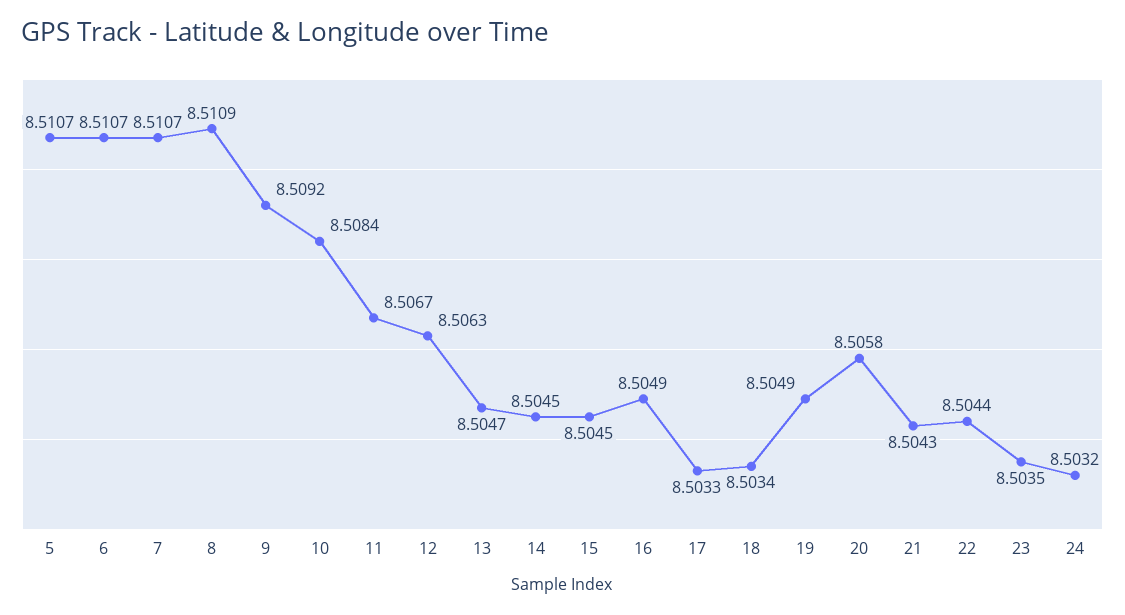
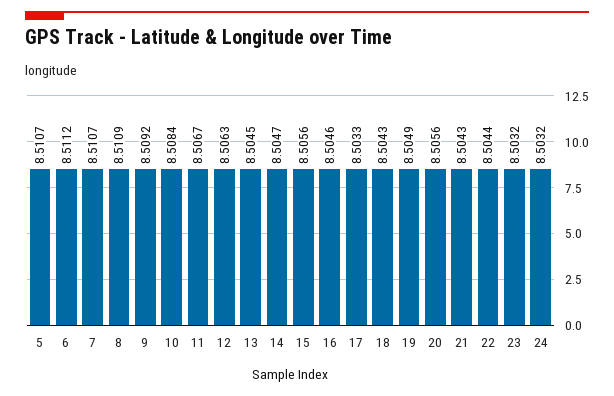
  {
    "5": 8.5107,
-   "6": 8.5107,
+   "6": 8.5112,
    "7": 8.5107,
    "8": 8.5109,
    "9": 8.5092,
    "10": 8.5084,
    "11": 8.5067,
    "12": 8.5063,
-   "13": 8.5047,
+   "13": 8.5045,
-   "14": 8.5045,
+   "14": 8.5047,
-   "15": 8.5045,
+   "15": 8.5056,
-   "16": 8.5049,
+   "16": 8.5046,
    "17": 8.5033,
-   "18": 8.5034,
+   "18": 8.5043,
    "19": 8.5049,
-   "20": 8.5058,
+   "20": 8.5056,
    "21": 8.5043,
    "22": 8.5044,
-   "23": 8.5035,
+   "23": 8.5032,
    "24": 8.5032
  }

